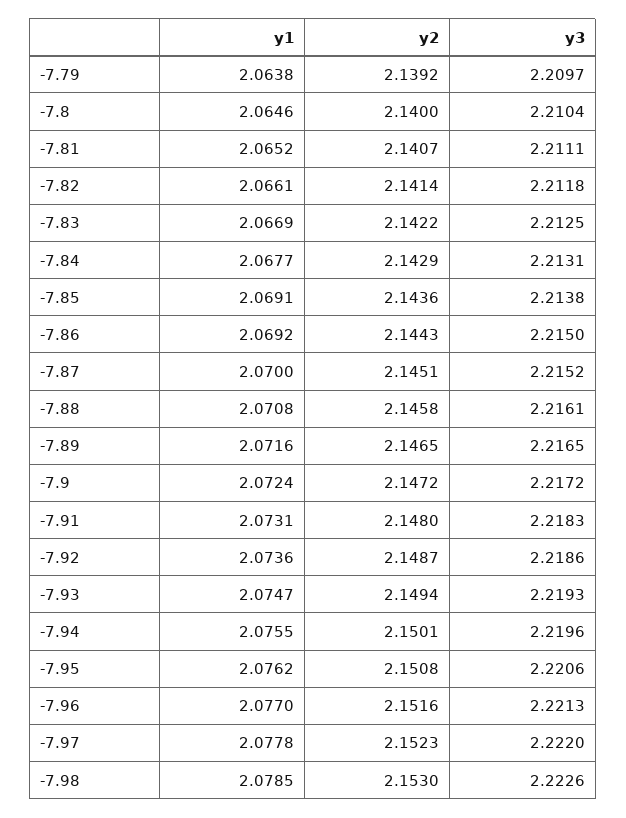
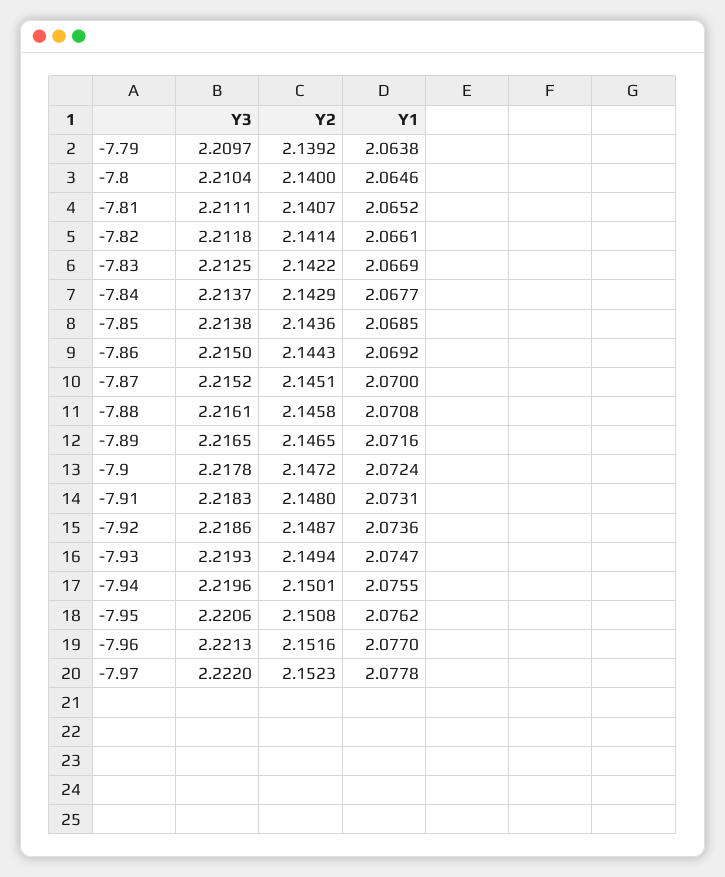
  {
    "y1": {
      "-7.79": 2.0638,
      "-7.8": 2.0646,
      "-7.81": 2.0652,
      "-7.82": 2.0661,
      "-7.83": 2.0669,
      "-7.84": 2.0677,
-     "-7.85": 2.0691,
+     "-7.85": 2.0685,
      "-7.86": 2.0692,
      "-7.87": 2.07,
      "-7.88": 2.0708,
      "-7.89": 2.0716,
      "-7.9": 2.0724,
      "-7.91": 2.0731,
      "-7.92": 2.0736,
      "-7.93": 2.0747,
      "-7.94": 2.0755,
      "-7.95": 2.0762,
      "-7.96": 2.077,
-     "-7.97": 2.0778,
+     "-7.97": 2.0778
-     "-7.98": 2.0785
    },
    "y2": {
      "-7.79": 2.1392,
      "-7.8": 2.14,
      "-7.81": 2.1407,
      "-7.82": 2.1414,
      "-7.83": 2.1422,
      "-7.84": 2.1429,
      "-7.85": 2.1436,
      "-7.86": 2.1443,
      "-7.87": 2.1451,
      "-7.88": 2.1458,
      "-7.89": 2.1465,
      "-7.9": 2.1472,
      "-7.91": 2.148,
      "-7.92": 2.1487,
      "-7.93": 2.1494,
      "-7.94": 2.1501,
      "-7.95": 2.1508,
      "-7.96": 2.1516,
-     "-7.97": 2.1523,
+     "-7.97": 2.1523
-     "-7.98": 2.153
    },
    "y3": {
      "-7.79": 2.2097,
      "-7.8": 2.2104,
      "-7.81": 2.2111,
      "-7.82": 2.2118,
      "-7.83": 2.2125,
-     "-7.84": 2.2131,
+     "-7.84": 2.2137,
      "-7.85": 2.2138,
      "-7.86": 2.215,
      "-7.87": 2.2152,
      "-7.88": 2.2161,
      "-7.89": 2.2165,
-     "-7.9": 2.2172,
+     "-7.9": 2.2178,
      "-7.91": 2.2183,
      "-7.92": 2.2186,
      "-7.93": 2.2193,
      "-7.94": 2.2196,
      "-7.95": 2.2206,
      "-7.96": 2.2213,
-     "-7.97": 2.222,
+     "-7.97": 2.222
-     "-7.98": 2.2226
    }
  }

